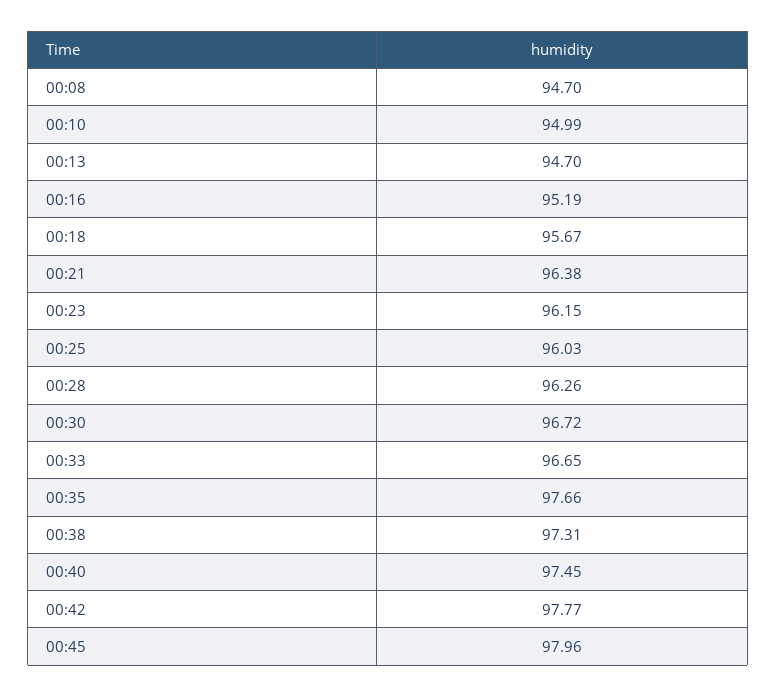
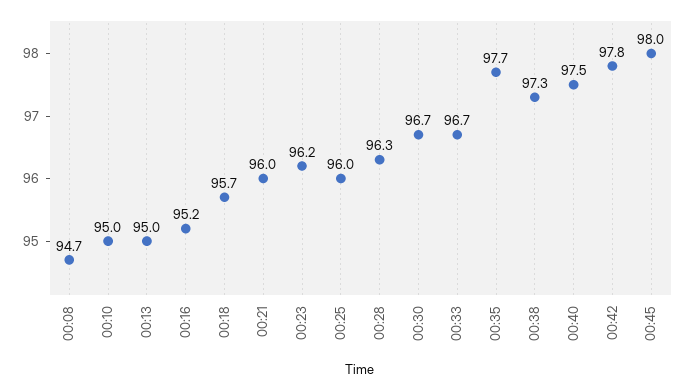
  {
    "00:08": 94.7,
    "00:10": 94.99,
-   "00:13": 94.7,
+   "00:13": 95,
    "00:16": 95.19,
    "00:18": 95.67,
-   "00:21": 96.38,
+   "00:21": 96,
    "00:23": 96.15,
    "00:25": 96.03,
    "00:28": 96.26,
    "00:30": 96.72,
    "00:33": 96.65,
    "00:35": 97.66,
    "00:38": 97.31,
    "00:40": 97.45,
    "00:42": 97.77,
    "00:45": 97.96
  }

